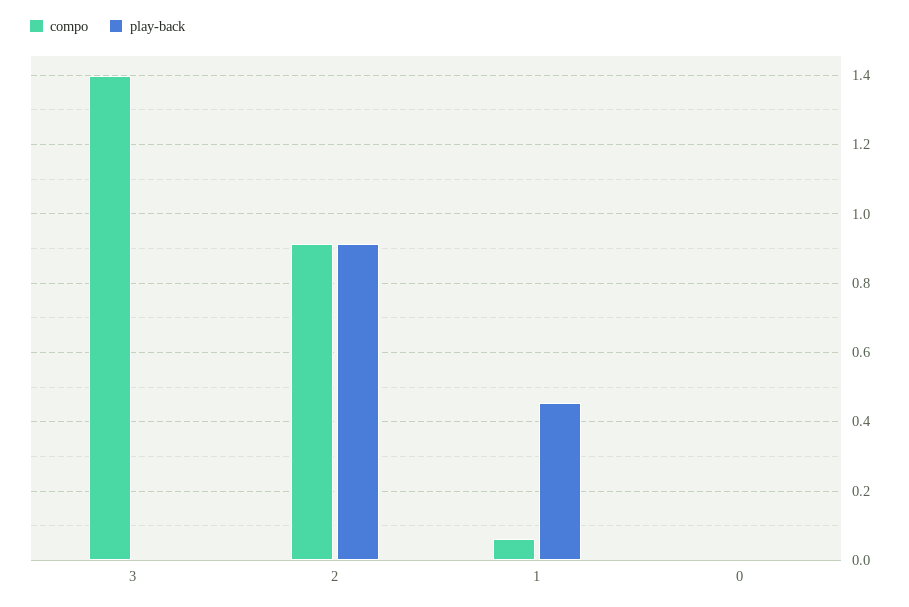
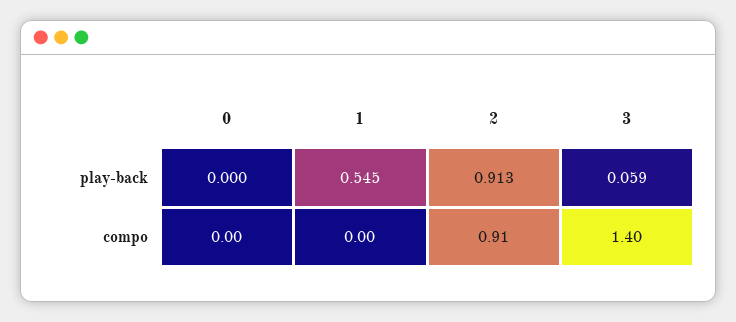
  {
    "compo": {
      "3": 1.4,
      "2": 0.91,
-     "1": 0.06,
+     "1": 0,
      "0": 0
    },
    "play-back": {
-     "3": 0,
+     "3": 0.059,
      "2": 0.913,
-     "1": 0.46,
+     "1": 0.545,
      "0": 0
    }
  }

